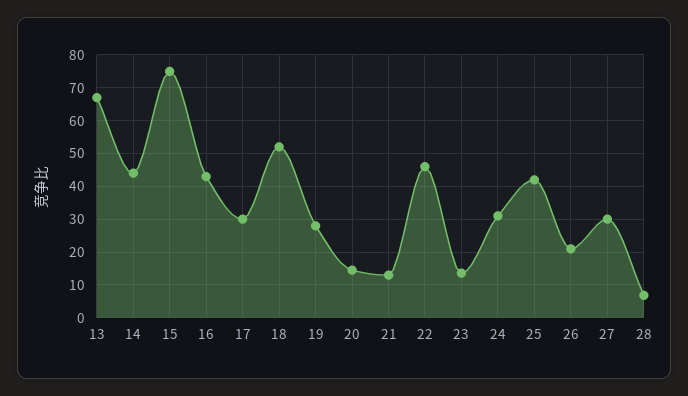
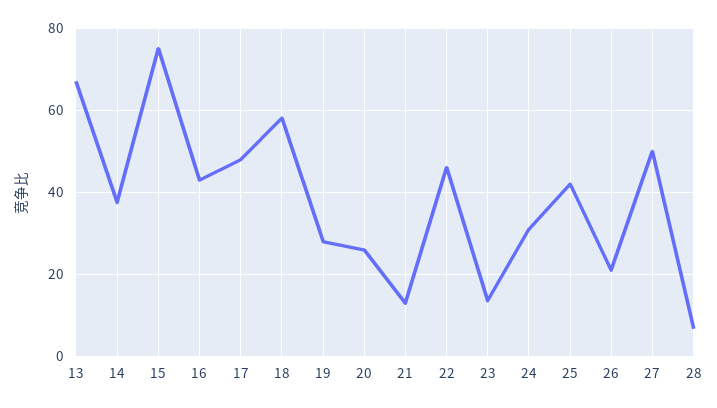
  {
    "13": 68,
-   "14": 44,
+   "14": 38,
    "15": 76,
    "16": 44,
-   "17": 30,
+   "17": 48,
-   "18": 52,
+   "18": 58,
    "19": 28,
-   "20": 14,
+   "20": 26,
    "21": 14,
    "22": 46,
    "23": 14,
    "24": 32,
    "25": 42,
    "26": 22,
-   "27": 30,
+   "27": 50,
    "28": 6
  }

